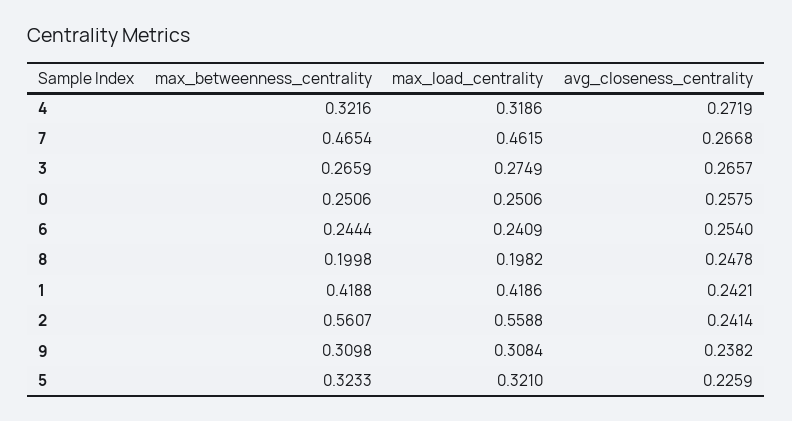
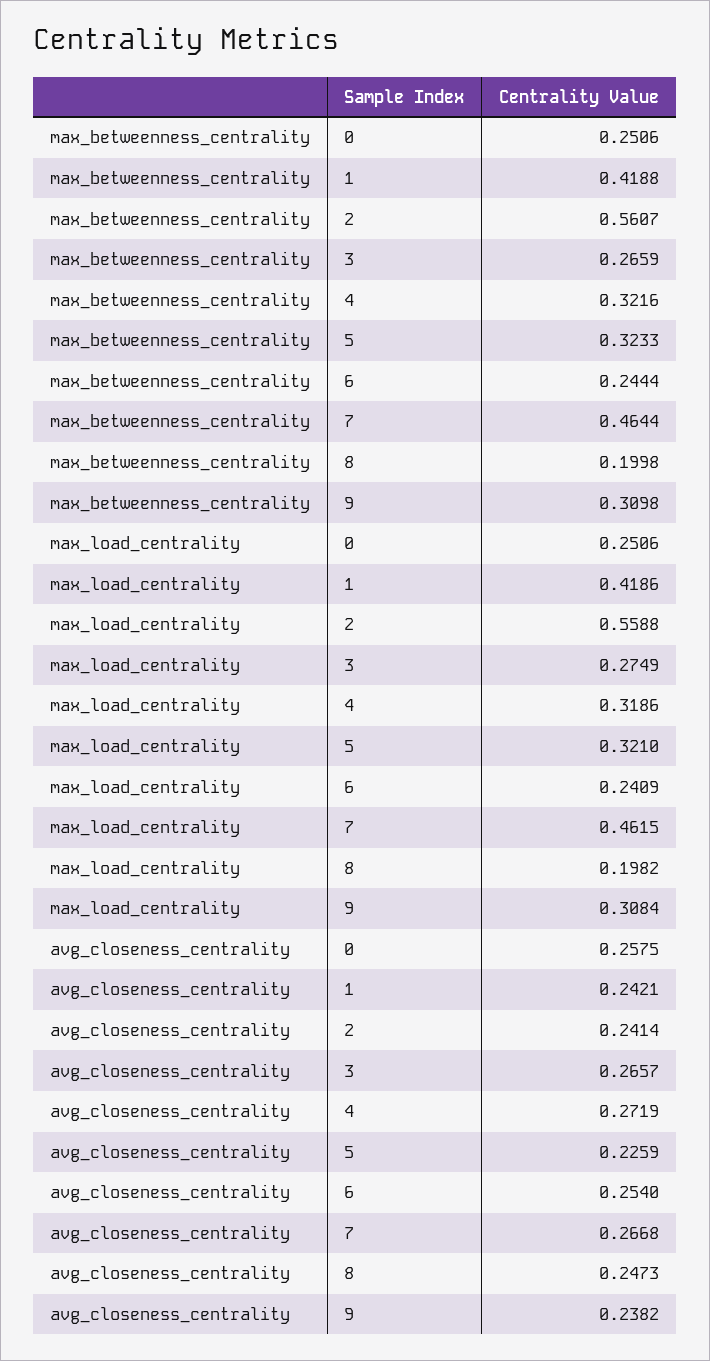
  {
    "max_betweenness_centrality": {
      "4": 0.3216,
-     "7": 0.4654,
+     "7": 0.4644,
      "3": 0.2659,
      "0": 0.2506,
      "6": 0.2444,
      "8": 0.1998,
      "1": 0.4188,
      "2": 0.5607,
      "9": 0.3098,
      "5": 0.3233
    },
    "max_load_centrality": {
      "4": 0.3186,
      "7": 0.4615,
      "3": 0.2749,
      "0": 0.2506,
      "6": 0.2409,
      "8": 0.1982,
      "1": 0.4186,
      "2": 0.5588,
      "9": 0.3084,
      "5": 0.321
    },
    "avg_closeness_centrality": {
      "4": 0.2719,
      "7": 0.2668,
      "3": 0.2657,
      "0": 0.2575,
      "6": 0.254,
-     "8": 0.2478,
+     "8": 0.2473,
      "1": 0.2421,
      "2": 0.2414,
      "9": 0.2382,
      "5": 0.2259
    }
  }

